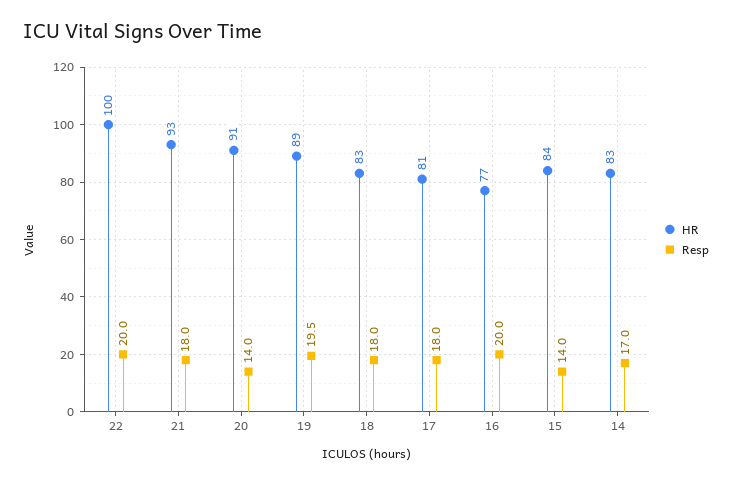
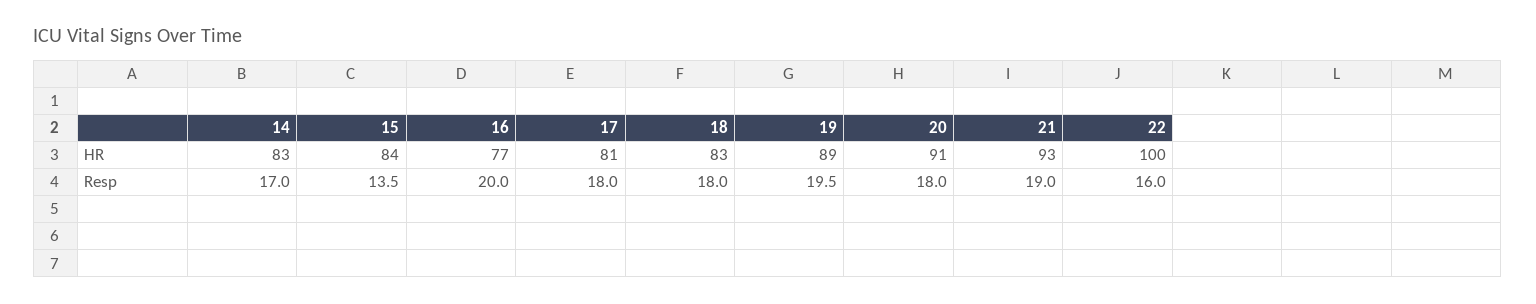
  {
    "HR": {
      "22": 100,
      "21": 93,
      "20": 91,
      "19": 89,
      "18": 83,
      "17": 81,
      "16": 77,
      "15": 84,
      "14": 83
    },
    "Resp": {
-     "22": 20,
+     "22": 16,
-     "21": 18,
+     "21": 19,
-     "20": 14,
+     "20": 18,
      "19": 19.5,
      "18": 18,
      "17": 18,
      "16": 20,
-     "15": 14,
+     "15": 13.5,
      "14": 17
    }
  }

